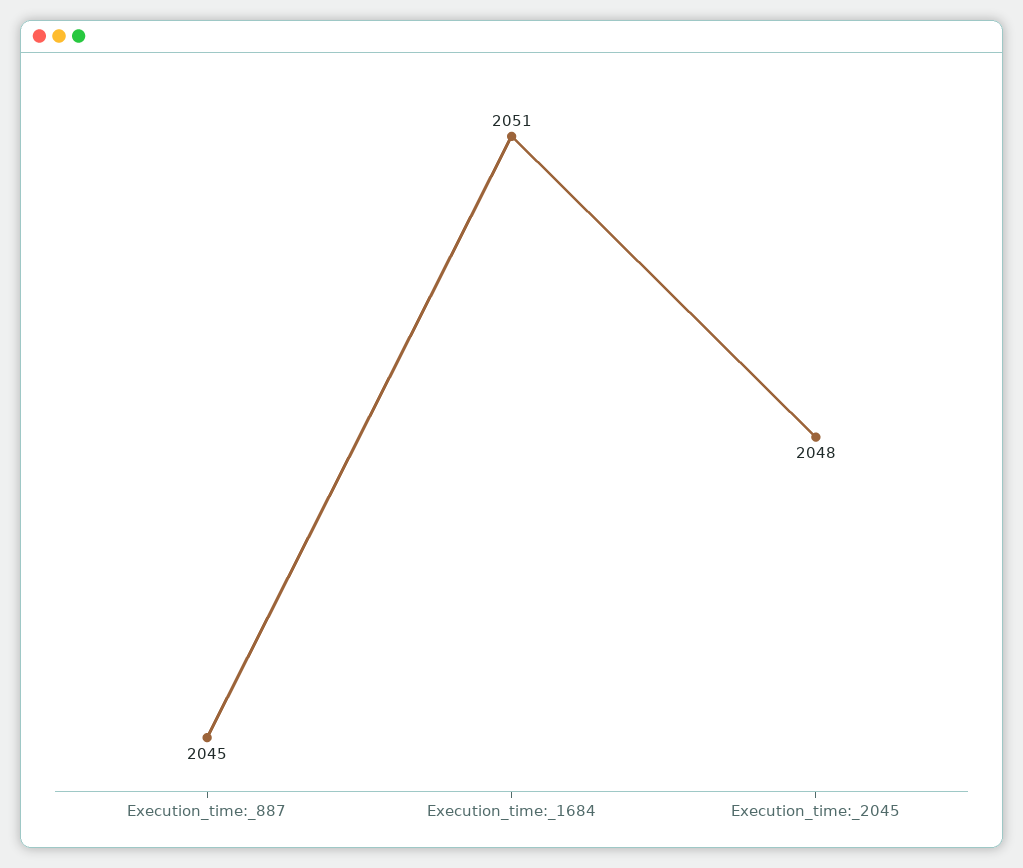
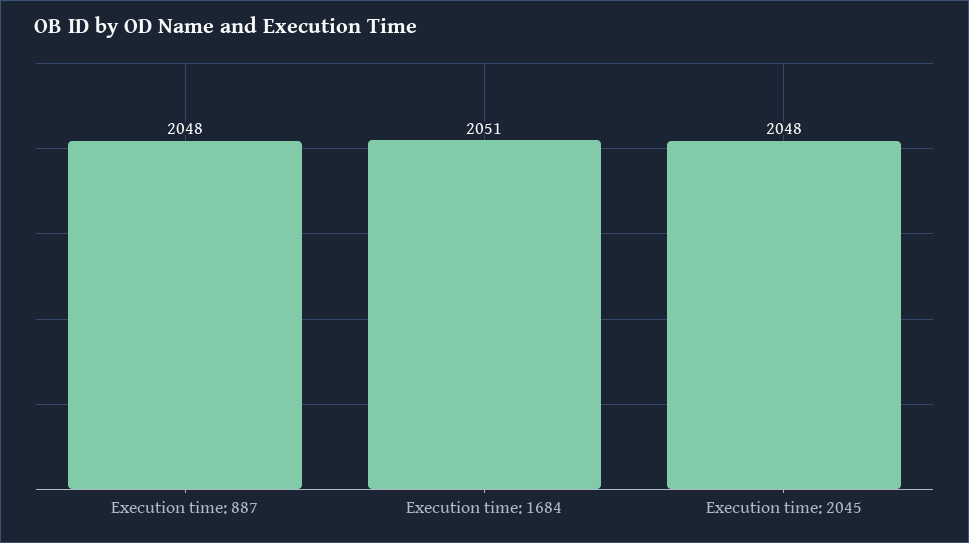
  {
-   "Execution_time:_887": 2045,
+   "Execution_time:_887": 2048,
    "Execution_time:_1684": 2051,
    "Execution_time:_2045": 2048
  }

